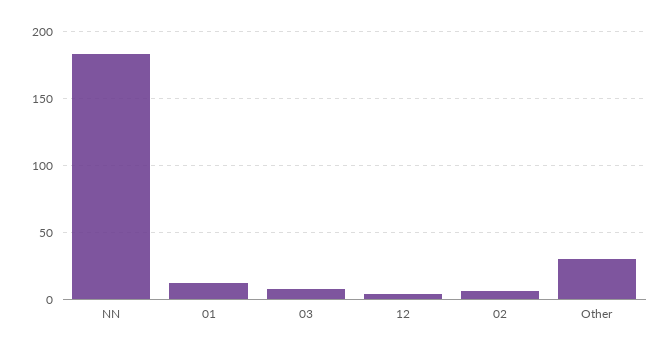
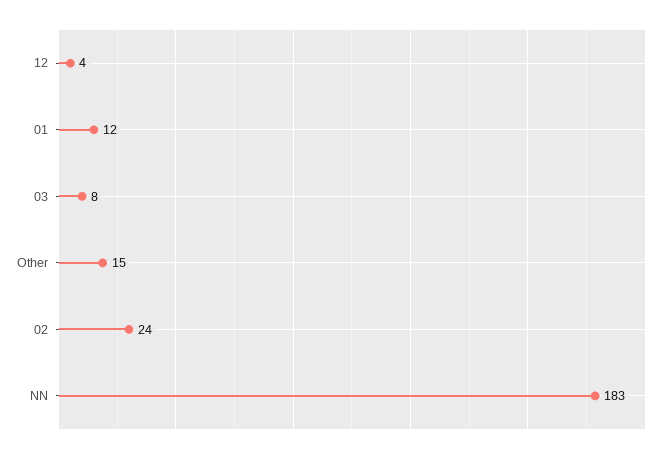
  {
    "NN": 183,
    "01": 12,
    "03": 8,
    "12": 4,
-   "02": 5,
+   "02": 24,
-   "Other": 30
+   "Other": 15
  }

